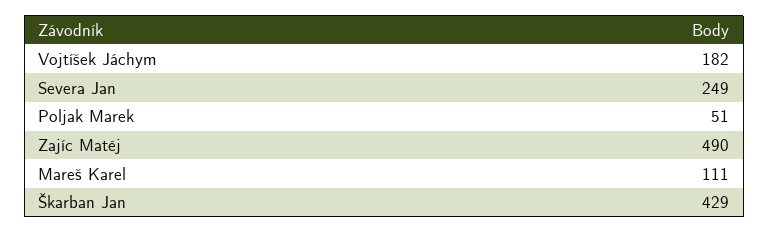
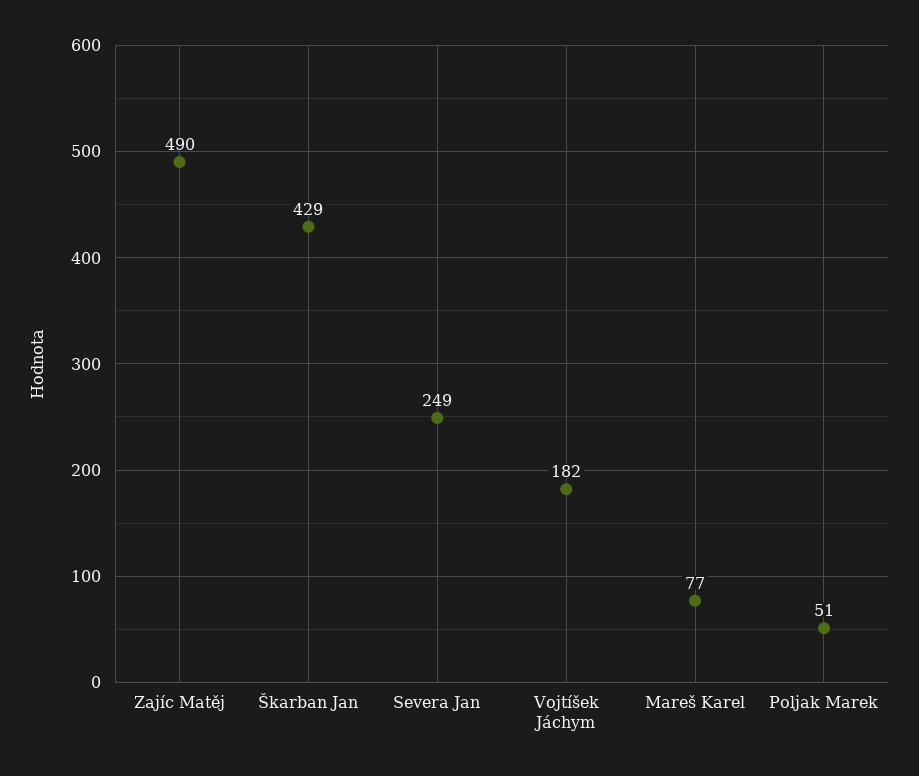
  {
    "Vojtíšek Jáchym": 182,
    "Severa Jan": 249,
    "Poljak Marek": 51,
    "Zajíc Matěj": 490,
-   "Mareš Karel": 111,
+   "Mareš Karel": 77,
    "Škarban Jan": 429
  }

